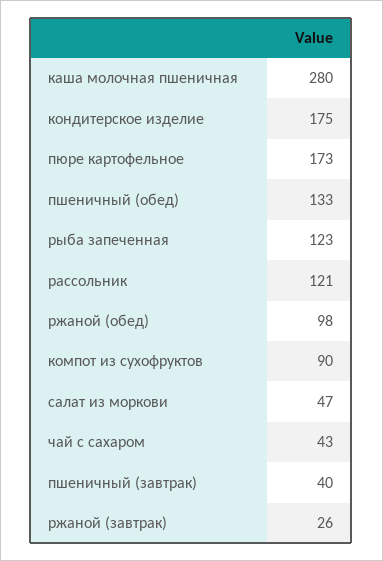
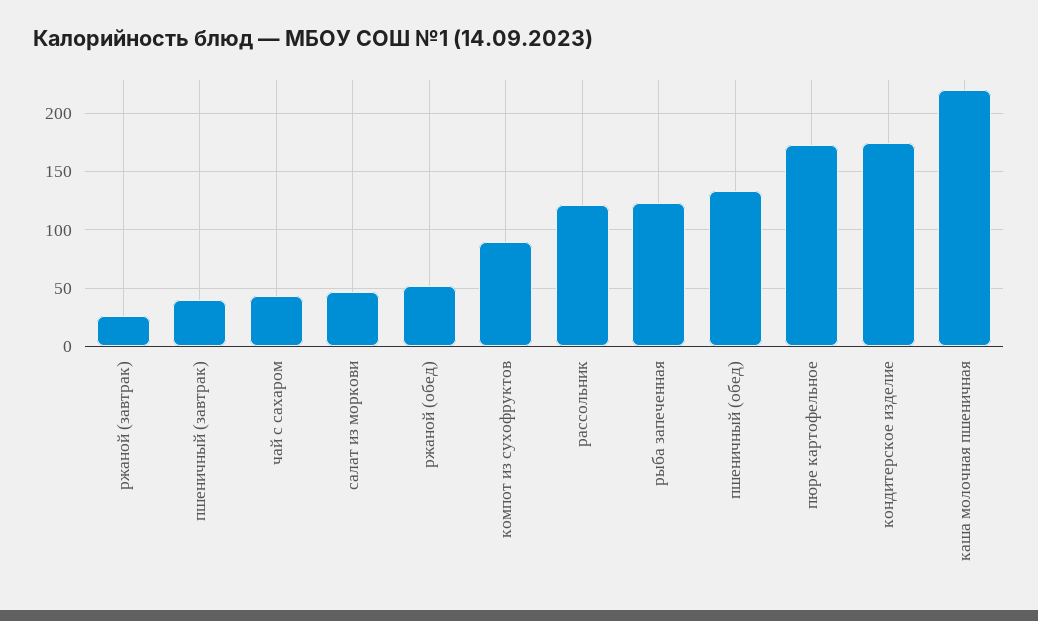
  {
-   "каша молочная пшеничная": 280,
+   "каша молочная пшеничная": 220,
    "кондитерское изделие": 175,
    "пюре картофельное": 173,
    "пшеничный (обед)": 133,
    "рыба запеченная": 123,
    "рассольник": 121,
-   "ржаной (обед)": 98,
+   "ржаной (обед)": 50,
    "компот из сухофруктов": 90,
    "салат из моркови": 47,
    "чай с сахаром": 43,
    "пшеничный (завтрак)": 40,
    "ржаной (завтрак)": 26
  }

